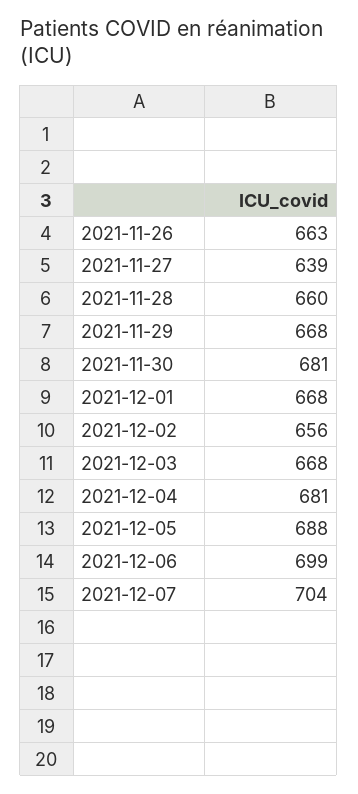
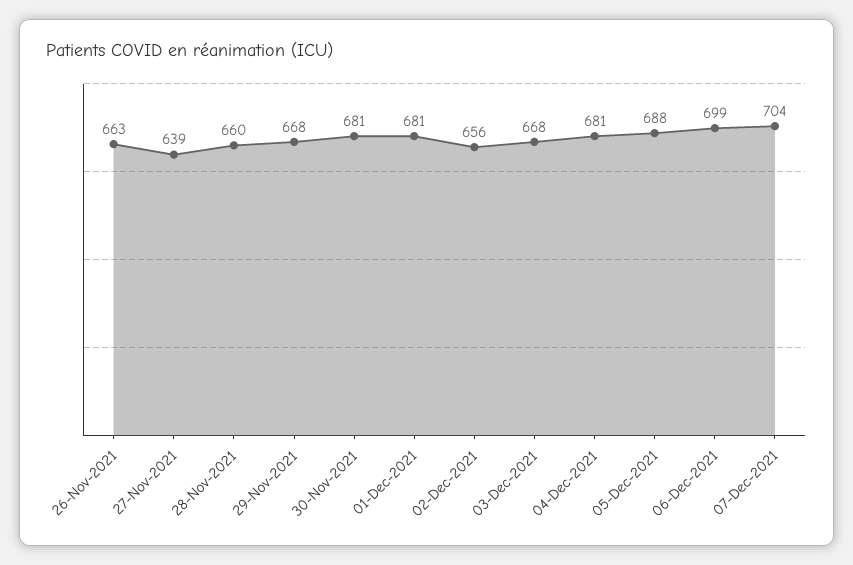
  {
    "2021-11-26": 663,
    "2021-11-27": 639,
    "2021-11-28": 660,
    "2021-11-29": 668,
    "2021-11-30": 681,
-   "2021-12-01": 668,
+   "2021-12-01": 681,
    "2021-12-02": 656,
    "2021-12-03": 668,
    "2021-12-04": 681,
    "2021-12-05": 688,
    "2021-12-06": 699,
    "2021-12-07": 704
  }

